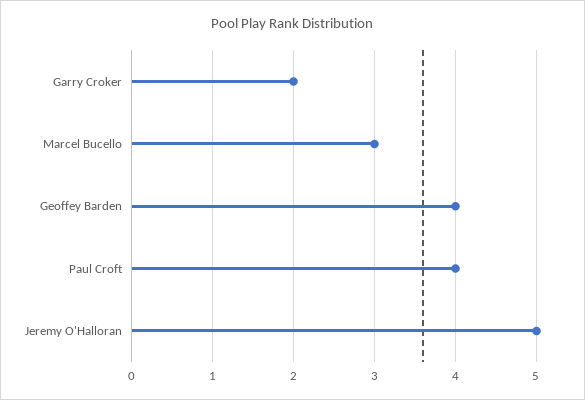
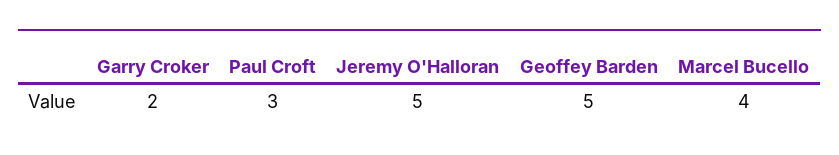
  {
    "Garry Croker": 2,
-   "Marcel Bucello": 3,
+   "Marcel Bucello": 4,
-   "Geoffey Barden": 4,
+   "Geoffey Barden": 5,
-   "Paul Croft": 4,
+   "Paul Croft": 3,
    "Jeremy O'Halloran": 5
  }

